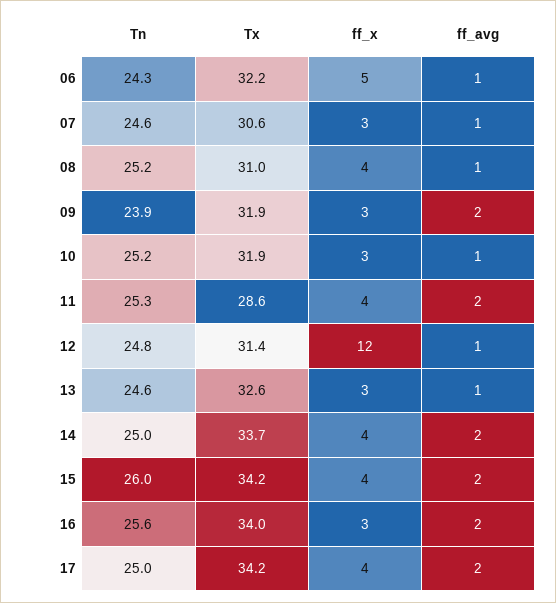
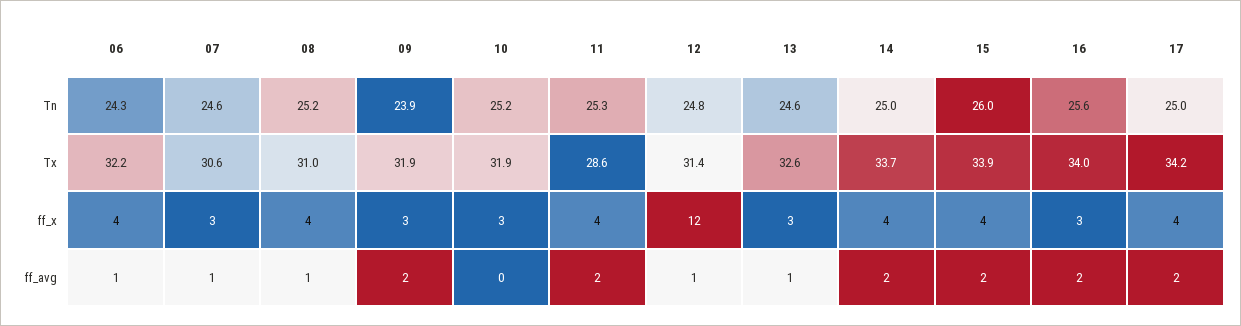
  {
    "Tn": {
      "06": 24.3,
      "07": 24.6,
      "08": 25.2,
      "09": 23.9,
      "10": 25.2,
      "11": 25.3,
      "12": 24.8,
      "13": 24.6,
      "14": 25,
      "15": 26,
      "16": 25.6,
      "17": 25
    },
    "Tx": {
      "06": 32.2,
      "07": 30.6,
      "08": 31,
      "09": 31.9,
      "10": 31.9,
      "11": 28.6,
      "12": 31.4,
      "13": 32.6,
      "14": 33.7,
-     "15": 34.2,
+     "15": 33.9,
      "16": 34,
      "17": 34.2
    },
    "ff_x": {
-     "06": 5,
+     "06": 4,
      "07": 3,
      "08": 4,
      "09": 3,
      "10": 3,
      "11": 4,
      "12": 12,
      "13": 3,
      "14": 4,
      "15": 4,
      "16": 3,
      "17": 4
    },
    "ff_avg": {
      "06": 1,
      "07": 1,
      "08": 1,
      "09": 2,
-     "10": 1,
+     "10": 0,
      "11": 2,
      "12": 1,
      "13": 1,
      "14": 2,
      "15": 2,
      "16": 2,
      "17": 2
    }
  }

